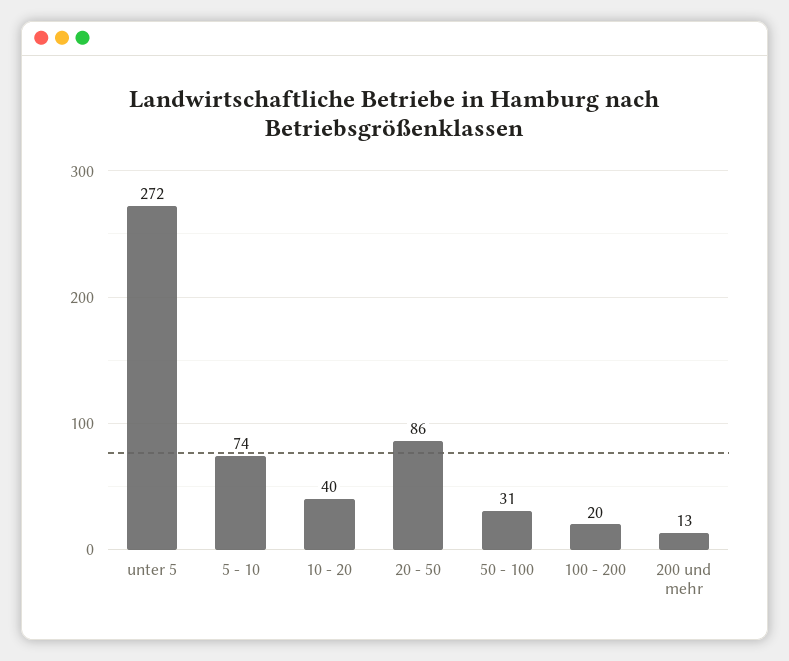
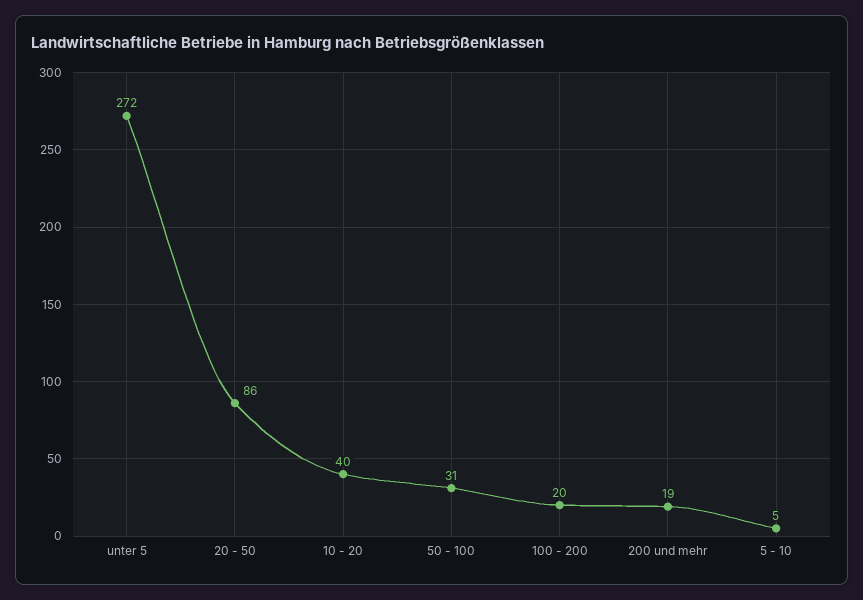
  {
    "unter 5": 272,
-   "5 - 10": 74,
+   "5 - 10": 5,
    "10 - 20": 40,
    "20 - 50": 86,
    "50 - 100": 31,
    "100 - 200": 20,
-   "200 und mehr": 13
+   "200 und mehr": 19
  }

